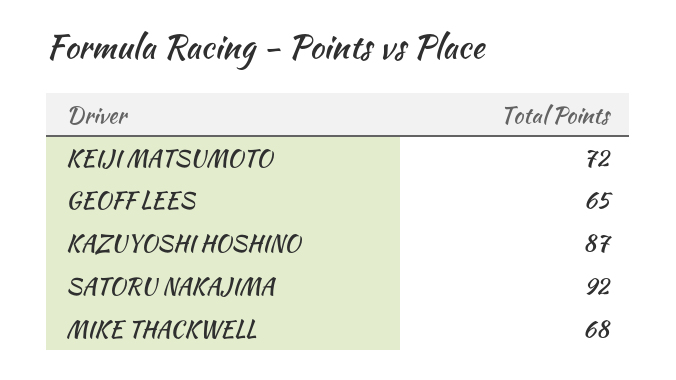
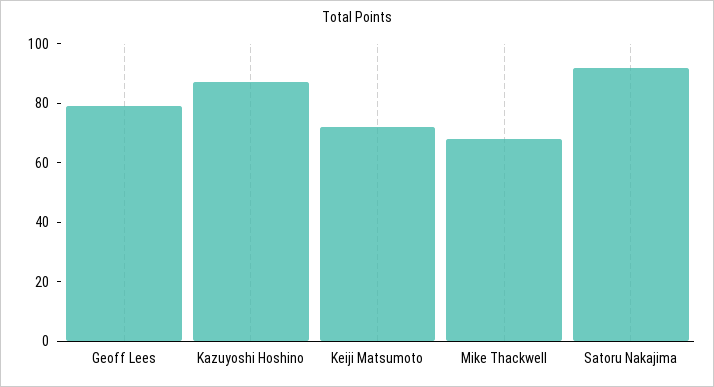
  {
    "KEIJI MATSUMOTO": 72,
-   "GEOFF LEES": 65,
+   "GEOFF LEES": 80,
    "KAZUYOSHI HOSHINO": 87,
    "SATORU NAKAJIMA": 92,
    "MIKE THACKWELL": 68
  }

